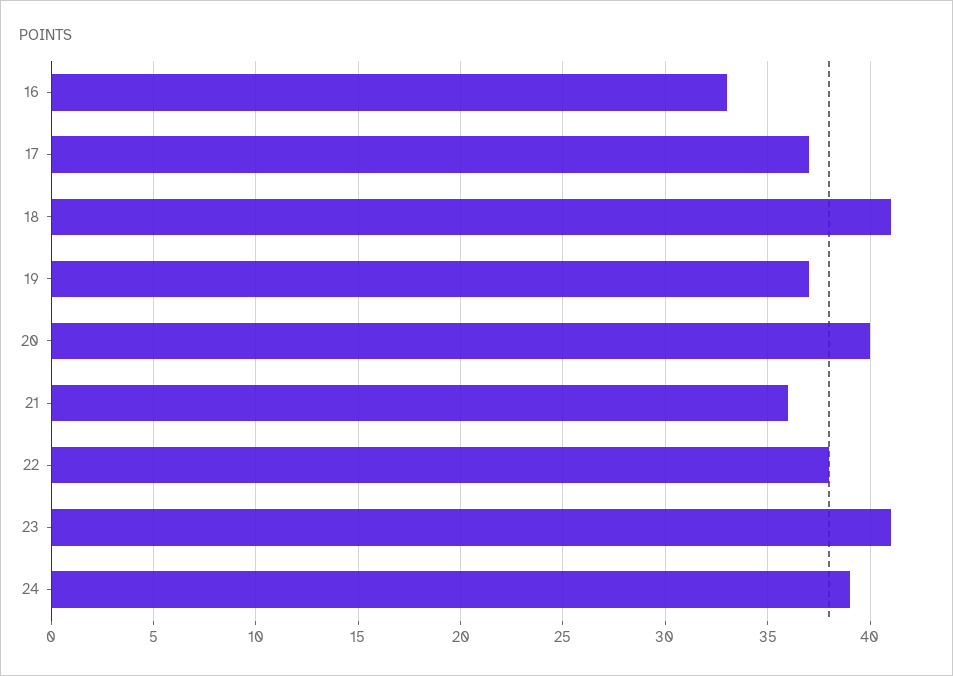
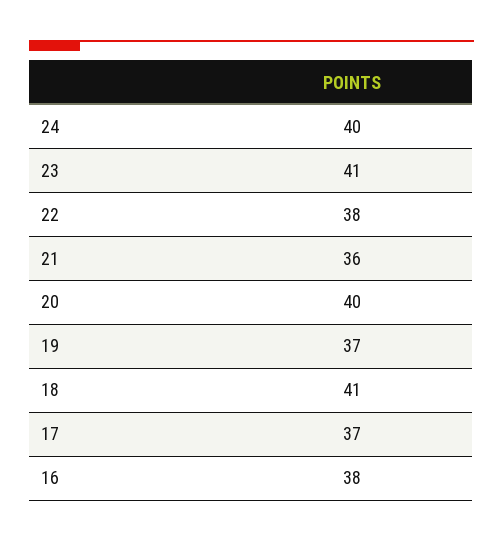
  {
-   "16": 33,
+   "16": 38,
    "17": 37,
    "18": 41,
    "19": 37,
    "20": 40,
    "21": 36,
    "22": 38,
    "23": 41,
-   "24": 39
+   "24": 40
  }

